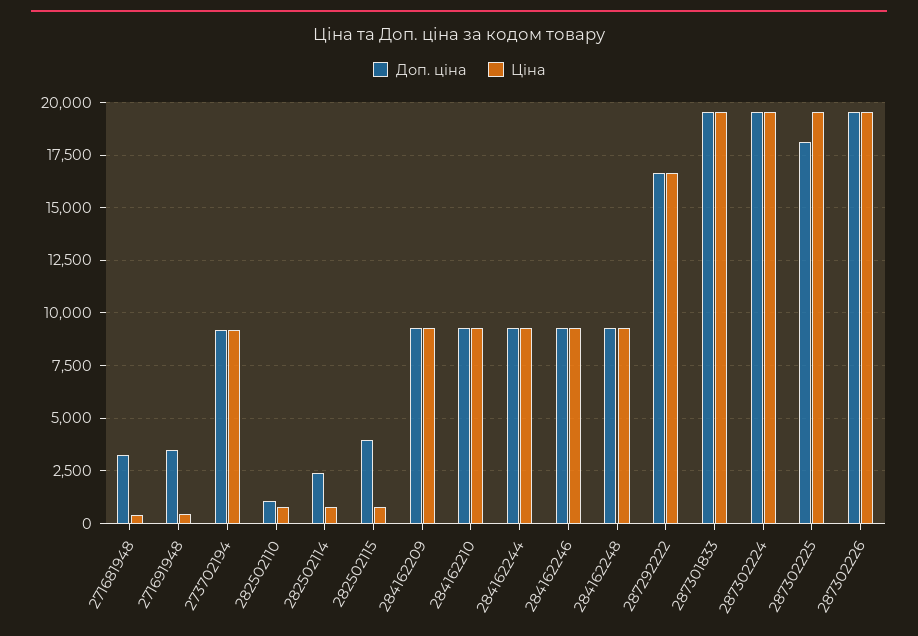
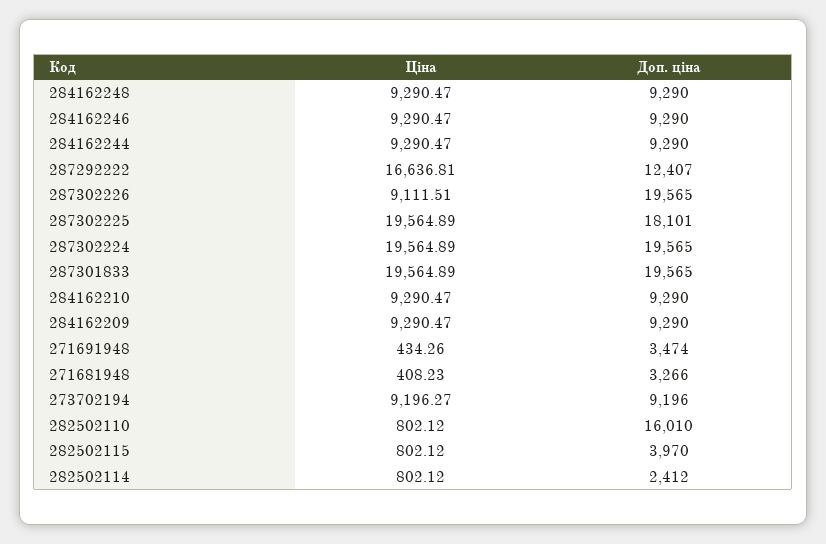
  {
    "Доп. ціна": {
      "271681948": 3266,
      "271691948": 3474,
      "273702194": 9196,
-     "282502110": 1000,
+     "282502110": 16010,
      "282502114": 2412,
      "282502115": 3970,
      "284162209": 9290,
      "284162210": 9290,
      "284162244": 9290,
      "284162246": 9290,
      "284162248": 9290,
-     "287292222": 16500,
+     "287292222": 12407,
      "287301833": 19565,
      "287302224": 19565,
      "287302225": 18101,
      "287302226": 19565
    },
    "Ціна": {
      "271681948": 408.23,
      "271691948": 434.26,
      "273702194": 9196.27,
      "282502110": 802.12,
      "282502114": 802.12,
      "282502115": 802.12,
      "284162209": 9290.47,
      "284162210": 9290.47,
      "284162244": 9290.47,
      "284162246": 9290.47,
      "284162248": 9290.47,
      "287292222": 16636.81,
      "287301833": 19564.89,
      "287302224": 19564.89,
      "287302225": 19564.89,
-     "287302226": 19500
+     "287302226": 9111.51
    }
  }

